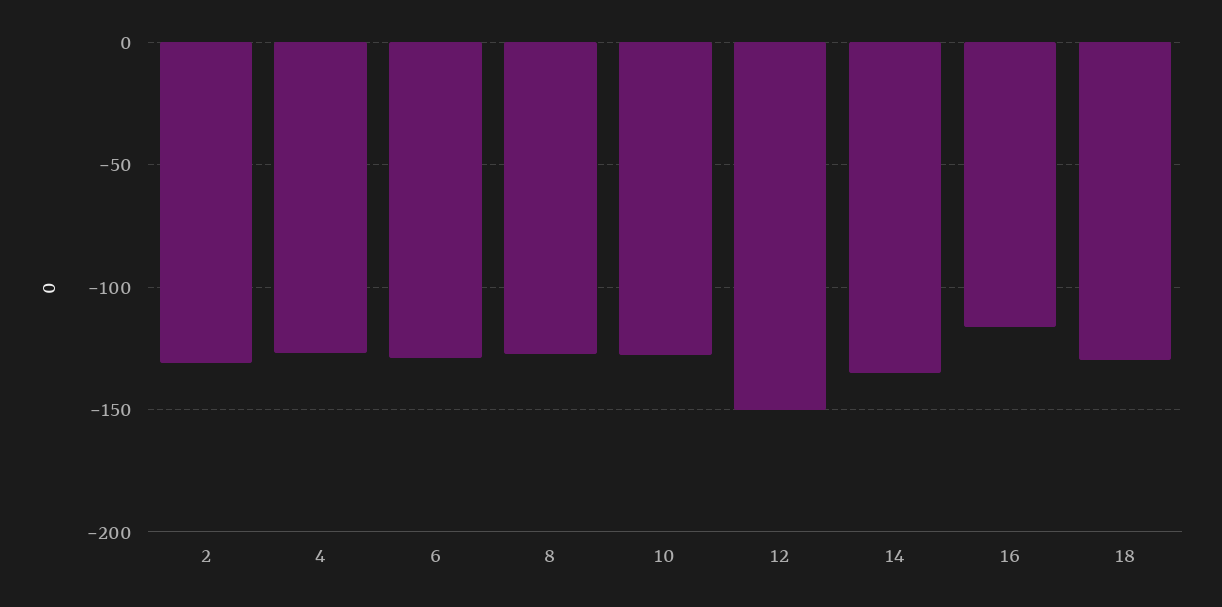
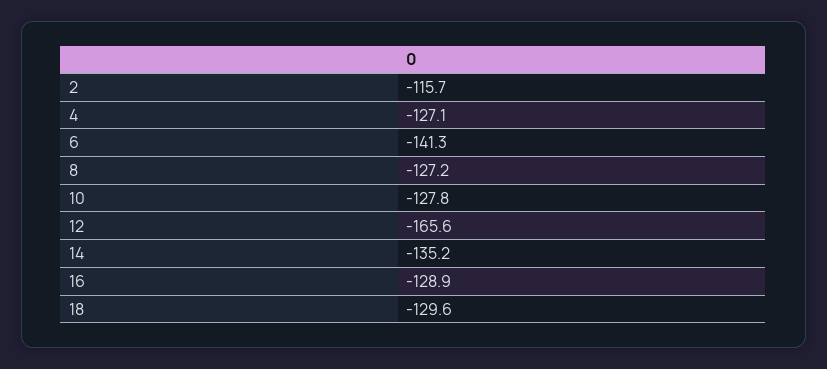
  {
-   "2": -130,
+   "2": -115.7,
    "4": -127.1,
-   "6": -130,
+   "6": -141.3,
    "8": -127.2,
    "10": -127.8,
-   "12": -150,
+   "12": -165.6,
    "14": -135.2,
-   "16": -115,
+   "16": -128.9,
    "18": -129.6
  }

